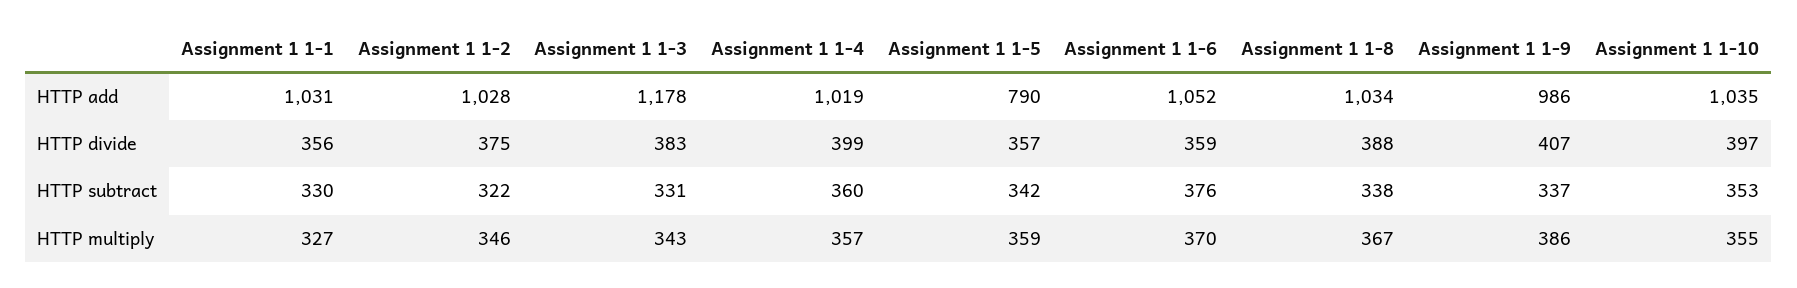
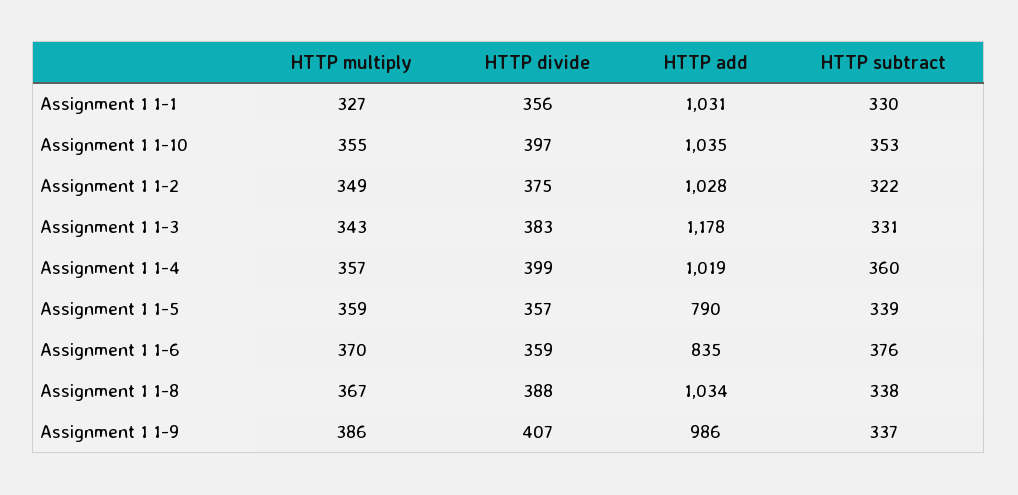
  {
    "Assignment 1 1-1": {
      "HTTP add": 1031,
      "HTTP divide": 356,
      "HTTP subtract": 330,
      "HTTP multiply": 327
    },
    "Assignment 1 1-2": {
      "HTTP add": 1028,
      "HTTP divide": 375,
      "HTTP subtract": 322,
-     "HTTP multiply": 346
+     "HTTP multiply": 349
    },
    "Assignment 1 1-3": {
      "HTTP add": 1178,
      "HTTP divide": 383,
      "HTTP subtract": 331,
      "HTTP multiply": 343
    },
    "Assignment 1 1-4": {
      "HTTP add": 1019,
      "HTTP divide": 399,
      "HTTP subtract": 360,
      "HTTP multiply": 357
    },
    "Assignment 1 1-5": {
      "HTTP add": 790,
      "HTTP divide": 357,
-     "HTTP subtract": 342,
+     "HTTP subtract": 339,
      "HTTP multiply": 359
    },
    "Assignment 1 1-6": {
-     "HTTP add": 1052,
+     "HTTP add": 835,
      "HTTP divide": 359,
      "HTTP subtract": 376,
      "HTTP multiply": 370
    },
    "Assignment 1 1-8": {
      "HTTP add": 1034,
      "HTTP divide": 388,
      "HTTP subtract": 338,
      "HTTP multiply": 367
    },
    "Assignment 1 1-9": {
      "HTTP add": 986,
      "HTTP divide": 407,
      "HTTP subtract": 337,
      "HTTP multiply": 386
    },
    "Assignment 1 1-10": {
      "HTTP add": 1035,
      "HTTP divide": 397,
      "HTTP subtract": 353,
      "HTTP multiply": 355
    }
  }

